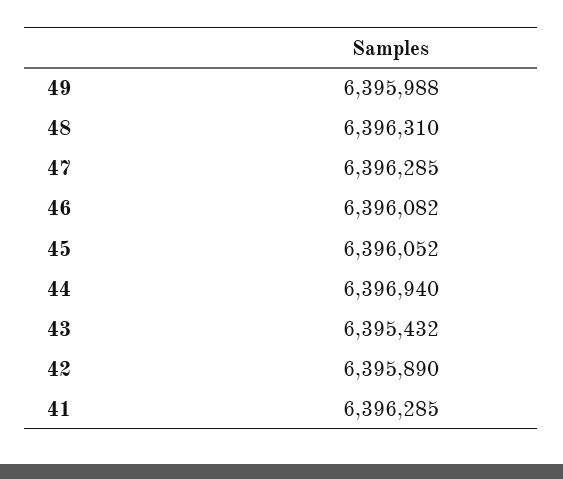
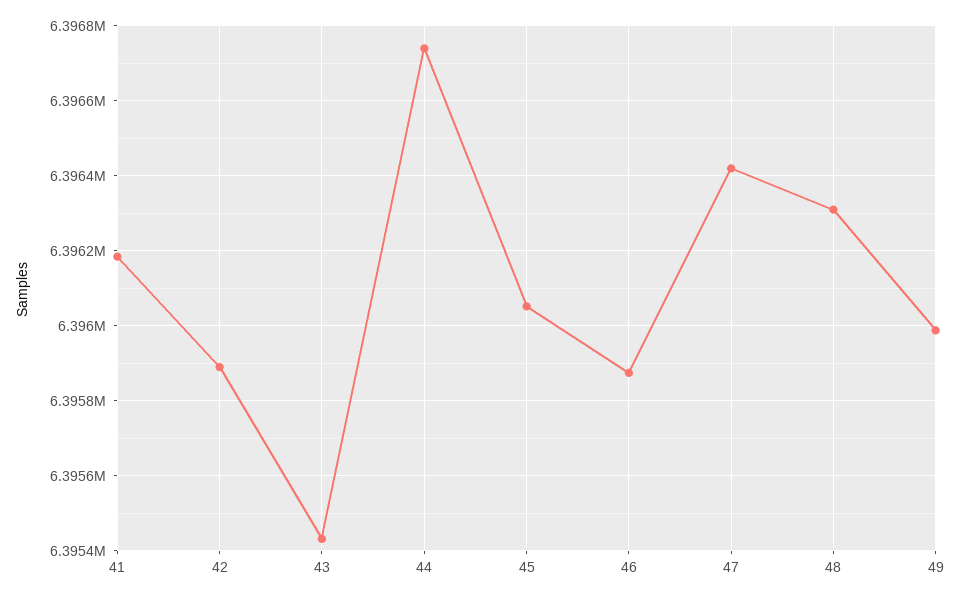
  {
    "49": 6395988,
    "48": 6396310,
-   "47": 6396285,
+   "47": 6396420,
-   "46": 6396082,
+   "46": 6395880,
    "45": 6396052,
-   "44": 6396940,
+   "44": 6396740,
    "43": 6395432,
    "42": 6395890,
-   "41": 6396285
+   "41": 6396180
  }

